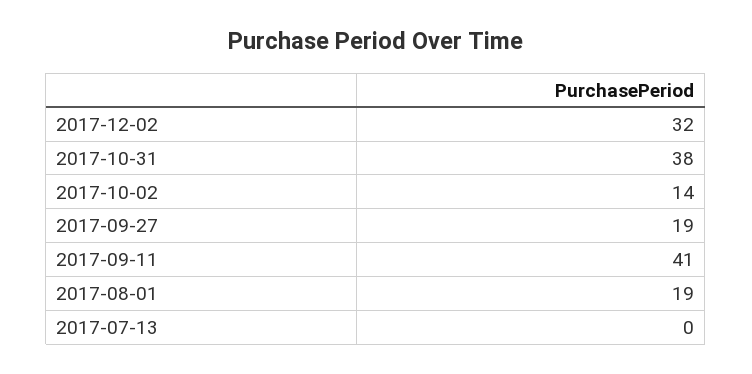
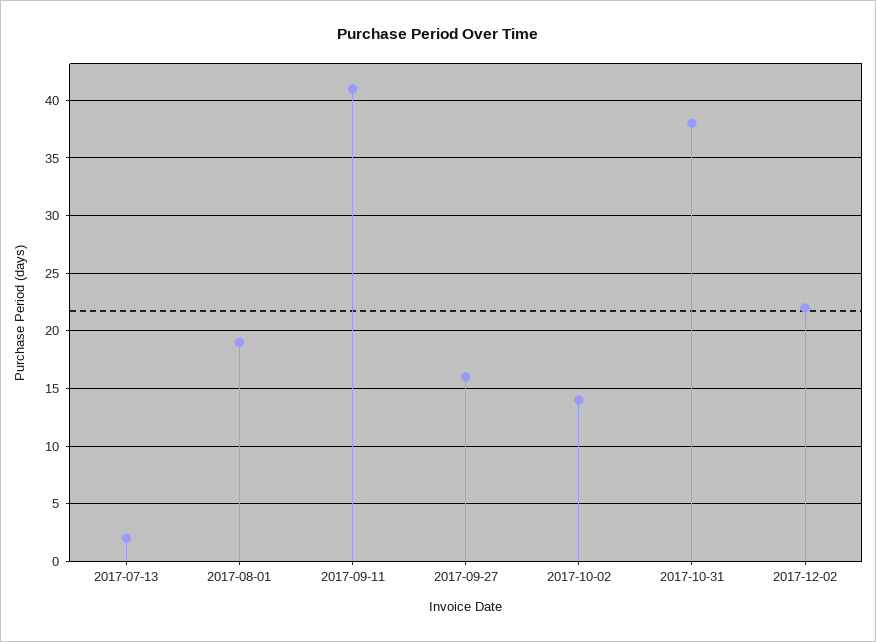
  {
-   "2017-12-02": 32,
+   "2017-12-02": 22,
    "2017-10-31": 38,
    "2017-10-02": 14,
-   "2017-09-27": 19,
+   "2017-09-27": 16,
    "2017-09-11": 41,
    "2017-08-01": 19,
-   "2017-07-13": 0
+   "2017-07-13": 2
  }

